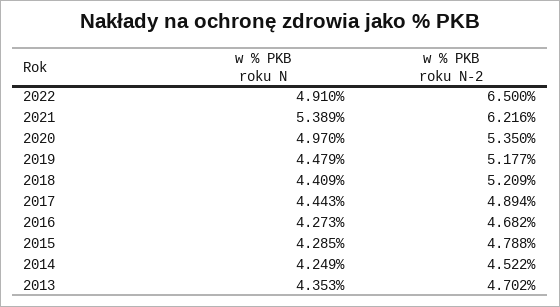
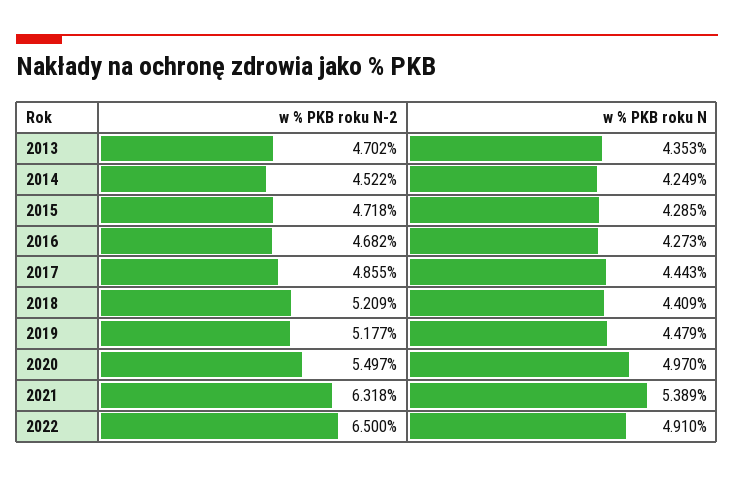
  {
    "w % PKB roku N": {
      "2022": 4.91,
      "2021": 5.389,
      "2020": 4.97,
      "2019": 4.479,
      "2018": 4.409,
      "2017": 4.443,
      "2016": 4.273,
      "2015": 4.285,
      "2014": 4.249,
      "2013": 4.353
    },
    "w % PKB roku N-2": {
      "2022": 6.5,
-     "2021": 6.216,
+     "2021": 6.318,
-     "2020": 5.35,
+     "2020": 5.497,
      "2019": 5.177,
      "2018": 5.209,
-     "2017": 4.894,
+     "2017": 4.855,
      "2016": 4.682,
-     "2015": 4.788,
+     "2015": 4.718,
      "2014": 4.522,
      "2013": 4.702
    }
  }

